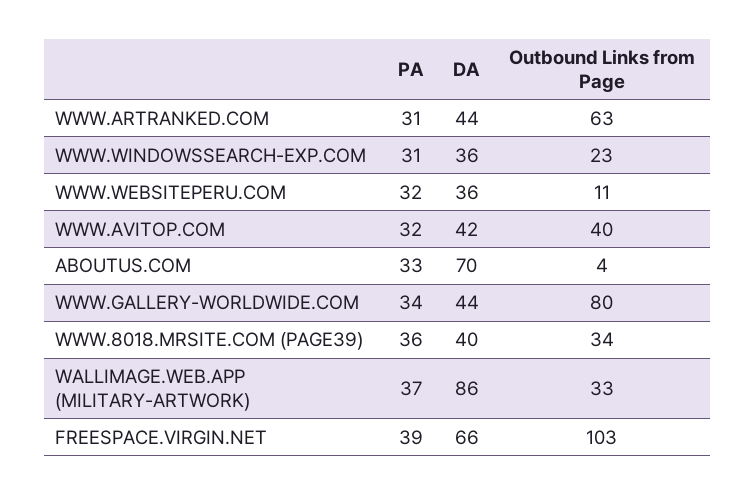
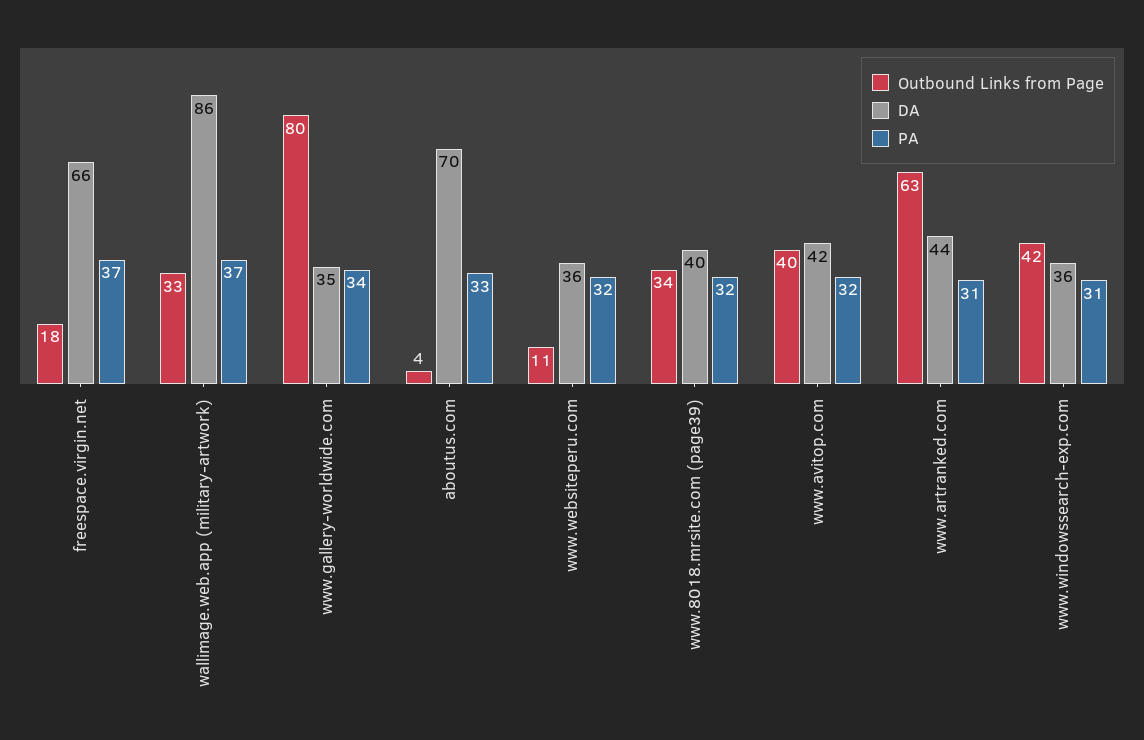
  {
    "PA": {
      "WWW.ARTRANKED.COM": 31,
      "WWW.WINDOWSSEARCH-EXP.COM": 31,
      "WWW.WEBSITEPERU.COM": 32,
      "WWW.AVITOP.COM": 32,
      "ABOUTUS.COM": 33,
      "WWW.GALLERY-WORLDWIDE.COM": 34,
-     "WWW.8018.MRSITE.COM (PAGE39)": 36,
+     "WWW.8018.MRSITE.COM (PAGE39)": 32,
      "WALLIMAGE.WEB.APP (MILITARY-ARTWORK)": 37,
-     "FREESPACE.VIRGIN.NET": 39
+     "FREESPACE.VIRGIN.NET": 37
    },
    "DA": {
      "WWW.ARTRANKED.COM": 44,
      "WWW.WINDOWSSEARCH-EXP.COM": 36,
      "WWW.WEBSITEPERU.COM": 36,
      "WWW.AVITOP.COM": 42,
      "ABOUTUS.COM": 70,
-     "WWW.GALLERY-WORLDWIDE.COM": 44,
+     "WWW.GALLERY-WORLDWIDE.COM": 35,
      "WWW.8018.MRSITE.COM (PAGE39)": 40,
      "WALLIMAGE.WEB.APP (MILITARY-ARTWORK)": 86,
      "FREESPACE.VIRGIN.NET": 66
    },
    "Outbound Links from Page": {
      "WWW.ARTRANKED.COM": 63,
-     "WWW.WINDOWSSEARCH-EXP.COM": 23,
+     "WWW.WINDOWSSEARCH-EXP.COM": 42,
      "WWW.WEBSITEPERU.COM": 11,
      "WWW.AVITOP.COM": 40,
      "ABOUTUS.COM": 4,
      "WWW.GALLERY-WORLDWIDE.COM": 80,
      "WWW.8018.MRSITE.COM (PAGE39)": 34,
      "WALLIMAGE.WEB.APP (MILITARY-ARTWORK)": 33,
-     "FREESPACE.VIRGIN.NET": 103
+     "FREESPACE.VIRGIN.NET": 18
    }
  }

